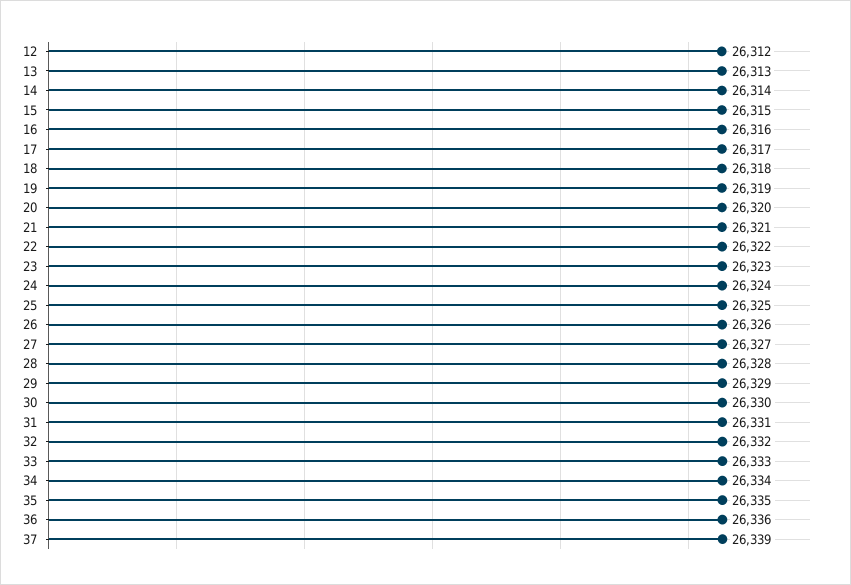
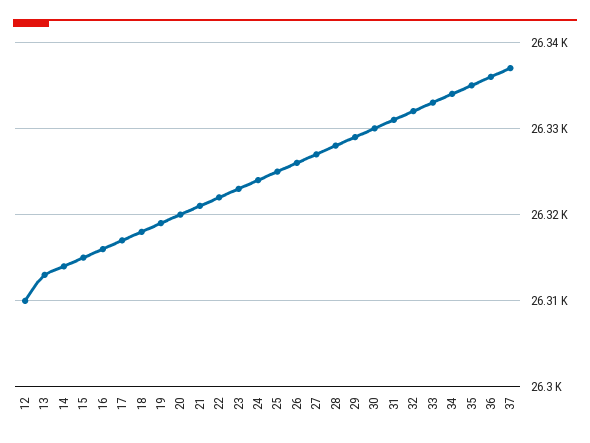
  {
-   "12": 26312,
+   "12": 26310,
    "13": 26313,
    "14": 26314,
    "15": 26315,
    "16": 26316,
    "17": 26317,
    "18": 26318,
    "19": 26319,
    "20": 26320,
    "21": 26321,
    "22": 26322,
    "23": 26323,
    "24": 26324,
    "25": 26325,
    "26": 26326,
    "27": 26327,
    "28": 26328,
    "29": 26329,
    "30": 26330,
    "31": 26331,
    "32": 26332,
    "33": 26333,
    "34": 26334,
    "35": 26335,
    "36": 26336,
-   "37": 26339
+   "37": 26337
  }

